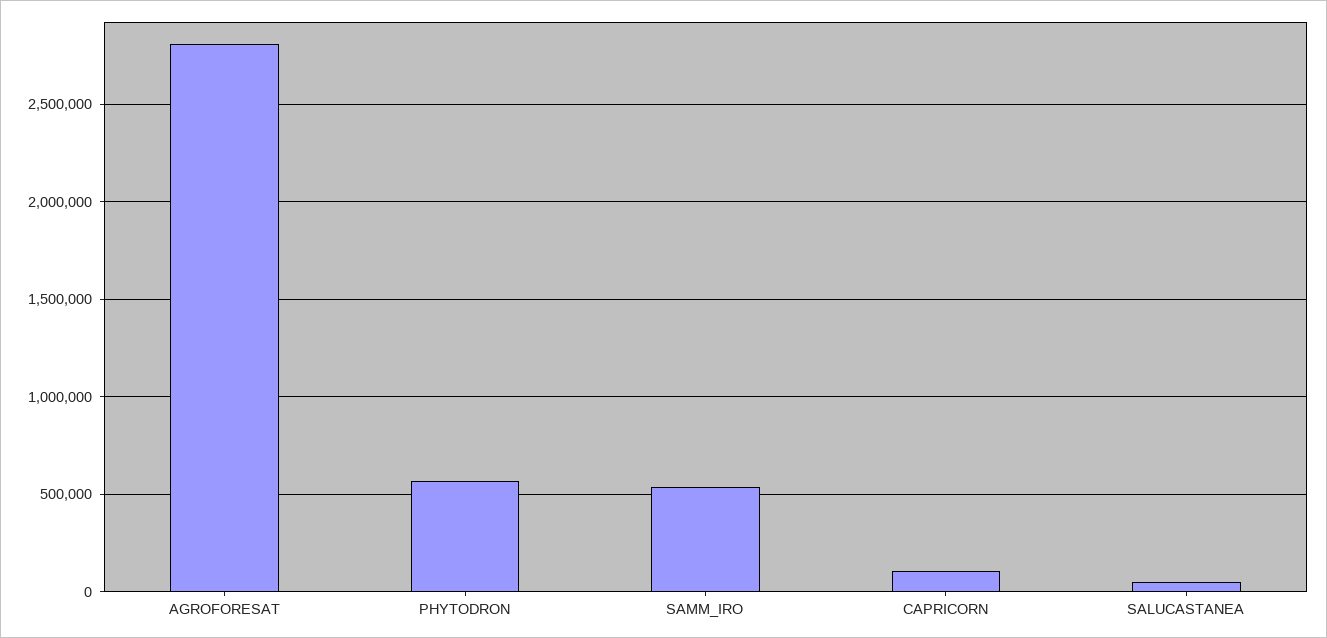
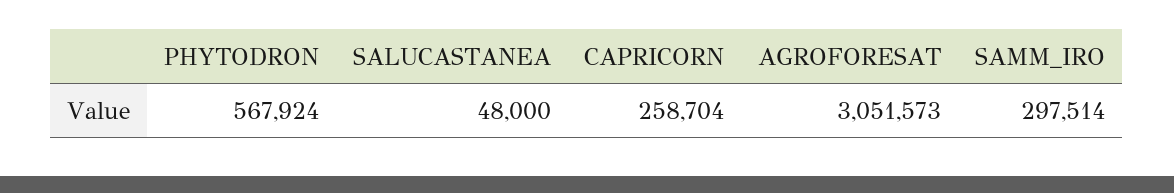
  {
-   "AGROFORESAT": 2800000,
+   "AGROFORESAT": 3051573,
    "PHYTODRON": 567924,
-   "SAMM_IRO": 550000,
+   "SAMM_IRO": 297514,
-   "CAPRICORN": 100000,
+   "CAPRICORN": 258704,
    "SALUCASTANEA": 48000
  }

